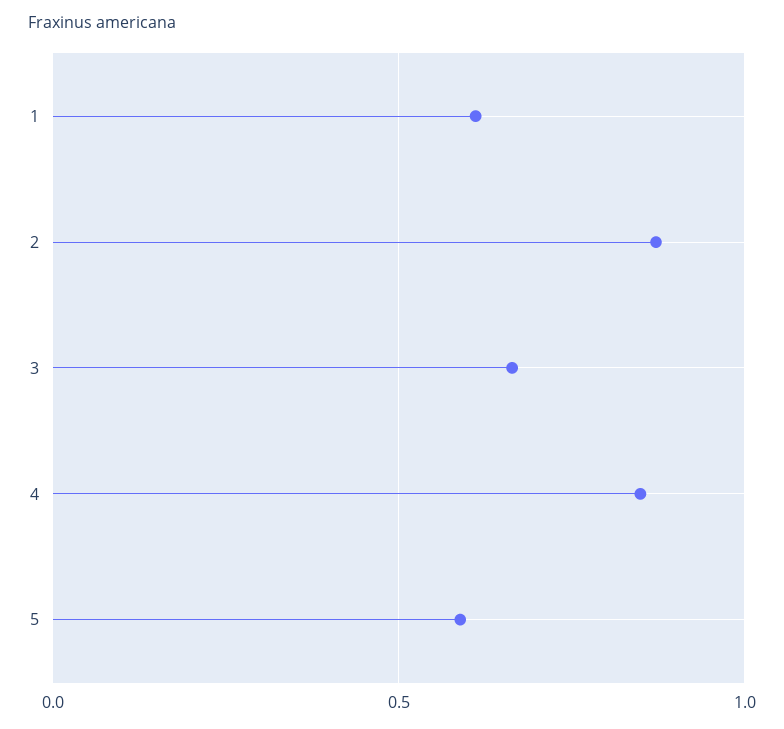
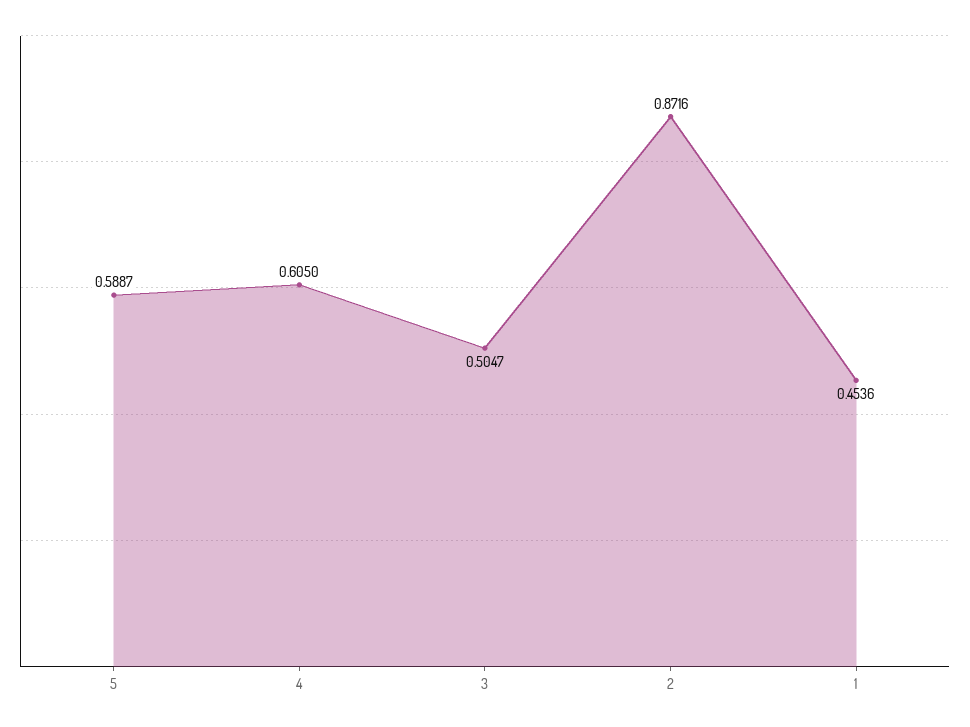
  {
-   "1": 0.6,
+   "1": 0.4536,
    "2": 0.8716,
-   "3": 0.65,
+   "3": 0.5047,
-   "4": 0.85,
+   "4": 0.605,
    "5": 0.5887
  }

